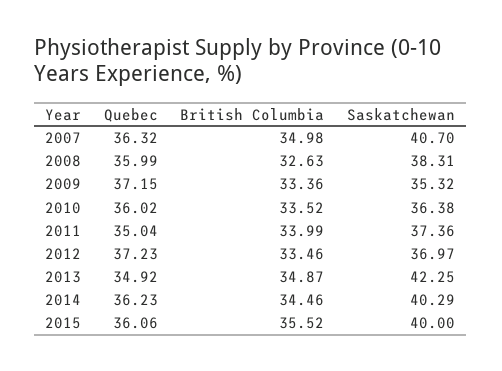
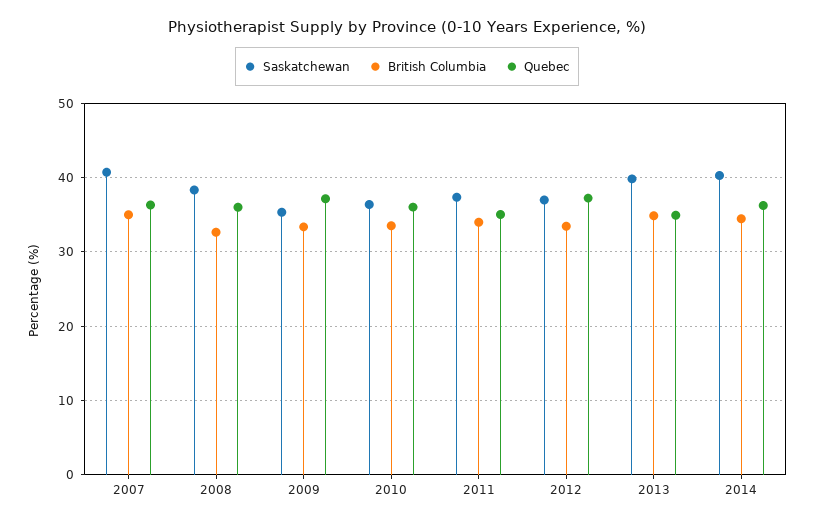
  {
    "Quebec": {
      "2007": 36.32,
      "2008": 35.99,
      "2009": 37.15,
      "2010": 36.02,
      "2011": 35.04,
      "2012": 37.23,
      "2013": 34.92,
-     "2014": 36.23,
+     "2014": 36.23
-     "2015": 36.06
    },
    "British Columbia": {
      "2007": 34.98,
      "2008": 32.63,
      "2009": 33.36,
      "2010": 33.52,
      "2011": 33.99,
      "2012": 33.46,
      "2013": 34.87,
-     "2014": 34.46,
+     "2014": 34.46
-     "2015": 35.52
    },
    "Saskatchewan": {
      "2007": 40.7,
      "2008": 38.31,
      "2009": 35.32,
      "2010": 36.38,
      "2011": 37.36,
      "2012": 36.97,
-     "2013": 42.25,
+     "2013": 40,
-     "2014": 40.29,
+     "2014": 40.29
-     "2015": 40
    }
  }

